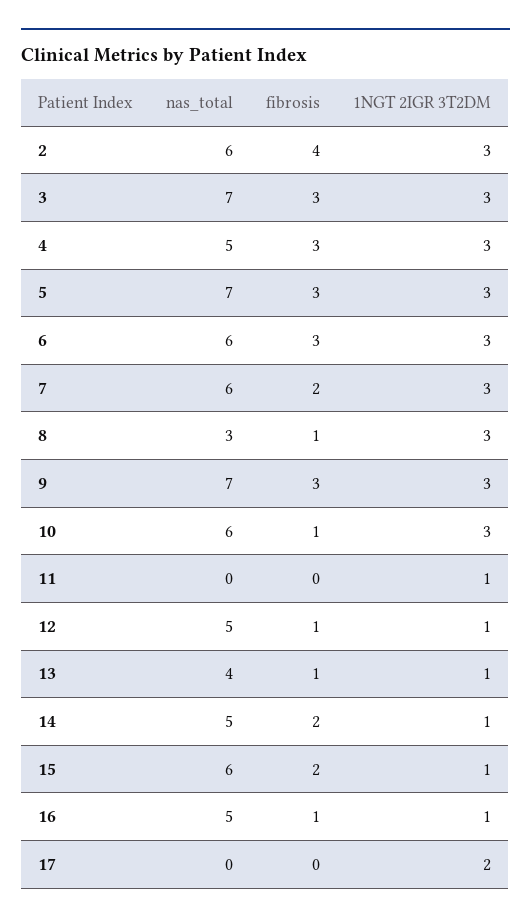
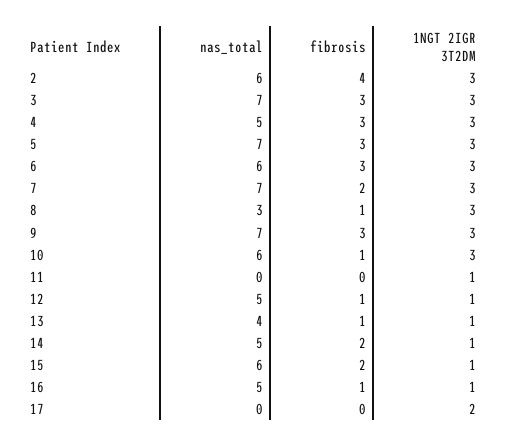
  {
    "nas_total": {
      "2": 6,
      "3": 7,
      "4": 5,
      "5": 7,
      "6": 6,
-     "7": 6,
+     "7": 7,
      "8": 3,
      "9": 7,
      "10": 6,
      "11": 0,
      "12": 5,
      "13": 4,
      "14": 5,
      "15": 6,
      "16": 5,
      "17": 0
    },
    "fibrosis": {
      "2": 4,
      "3": 3,
      "4": 3,
      "5": 3,
      "6": 3,
      "7": 2,
      "8": 1,
      "9": 3,
      "10": 1,
      "11": 0,
      "12": 1,
      "13": 1,
      "14": 2,
      "15": 2,
      "16": 1,
      "17": 0
    },
    "1NGT 2IGR 3T2DM": {
      "2": 3,
      "3": 3,
      "4": 3,
      "5": 3,
      "6": 3,
      "7": 3,
      "8": 3,
      "9": 3,
      "10": 3,
      "11": 1,
      "12": 1,
      "13": 1,
      "14": 1,
      "15": 1,
      "16": 1,
      "17": 2
    }
  }

